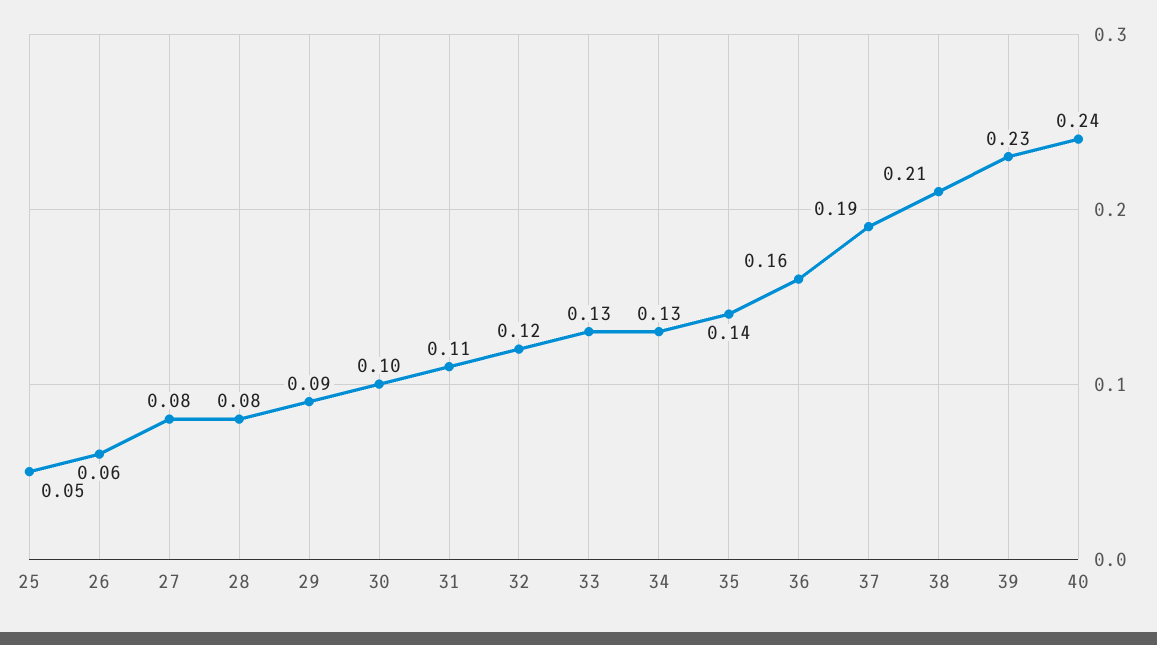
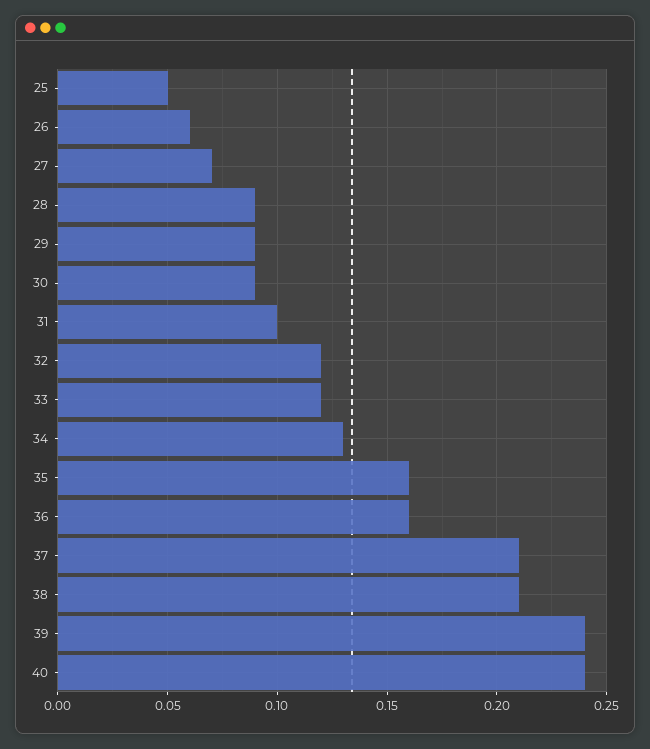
  {
    "25": 0.05,
    "26": 0.06,
-   "27": 0.08,
+   "27": 0.07,
-   "28": 0.08,
+   "28": 0.09,
    "29": 0.09,
-   "30": 0.1,
+   "30": 0.09,
-   "31": 0.11,
+   "31": 0.1,
    "32": 0.12,
-   "33": 0.13,
+   "33": 0.12,
    "34": 0.13,
-   "35": 0.14,
+   "35": 0.16,
    "36": 0.16,
-   "37": 0.19,
+   "37": 0.21,
    "38": 0.21,
-   "39": 0.23,
+   "39": 0.24,
    "40": 0.24
  }

